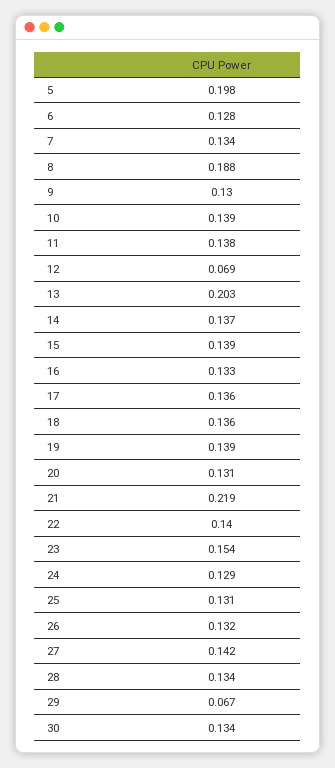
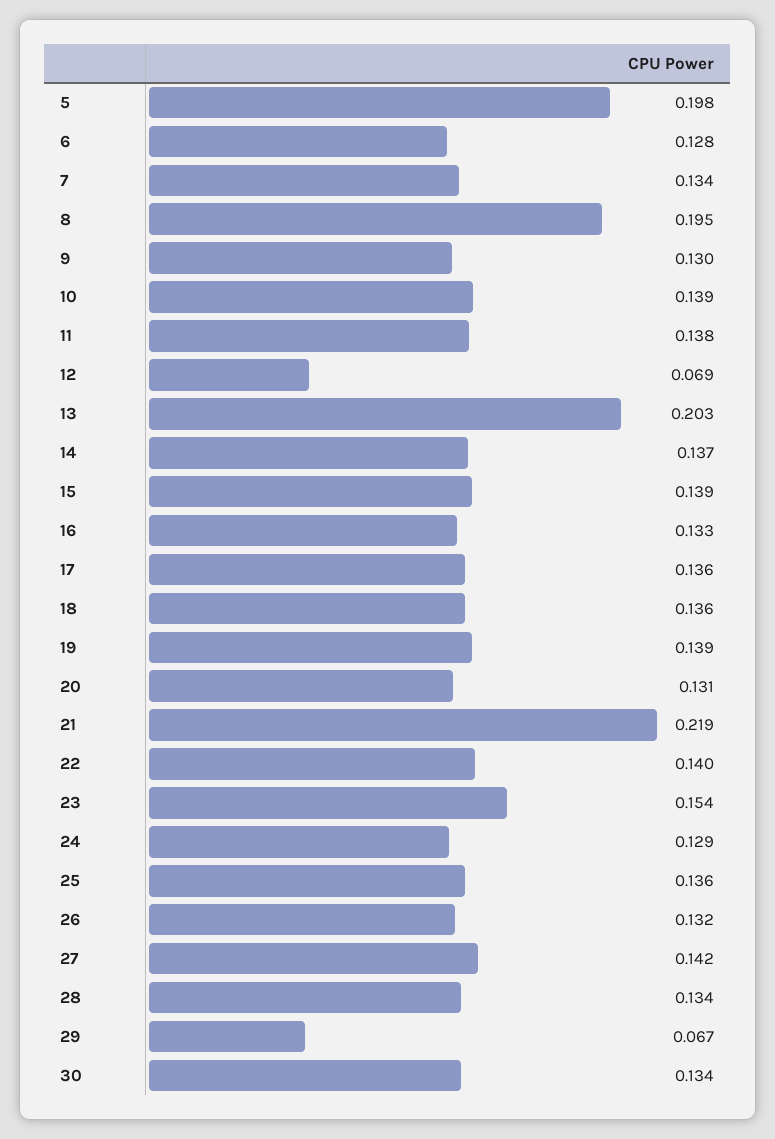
  {
    "5": 0.198,
    "6": 0.128,
    "7": 0.134,
-   "8": 0.188,
+   "8": 0.195,
    "9": 0.13,
    "10": 0.139,
    "11": 0.138,
    "12": 0.069,
    "13": 0.203,
    "14": 0.137,
    "15": 0.139,
    "16": 0.133,
    "17": 0.136,
    "18": 0.136,
    "19": 0.139,
    "20": 0.131,
    "21": 0.219,
    "22": 0.14,
    "23": 0.154,
    "24": 0.129,
-   "25": 0.131,
+   "25": 0.136,
    "26": 0.132,
    "27": 0.142,
    "28": 0.134,
    "29": 0.067,
    "30": 0.134
  }

